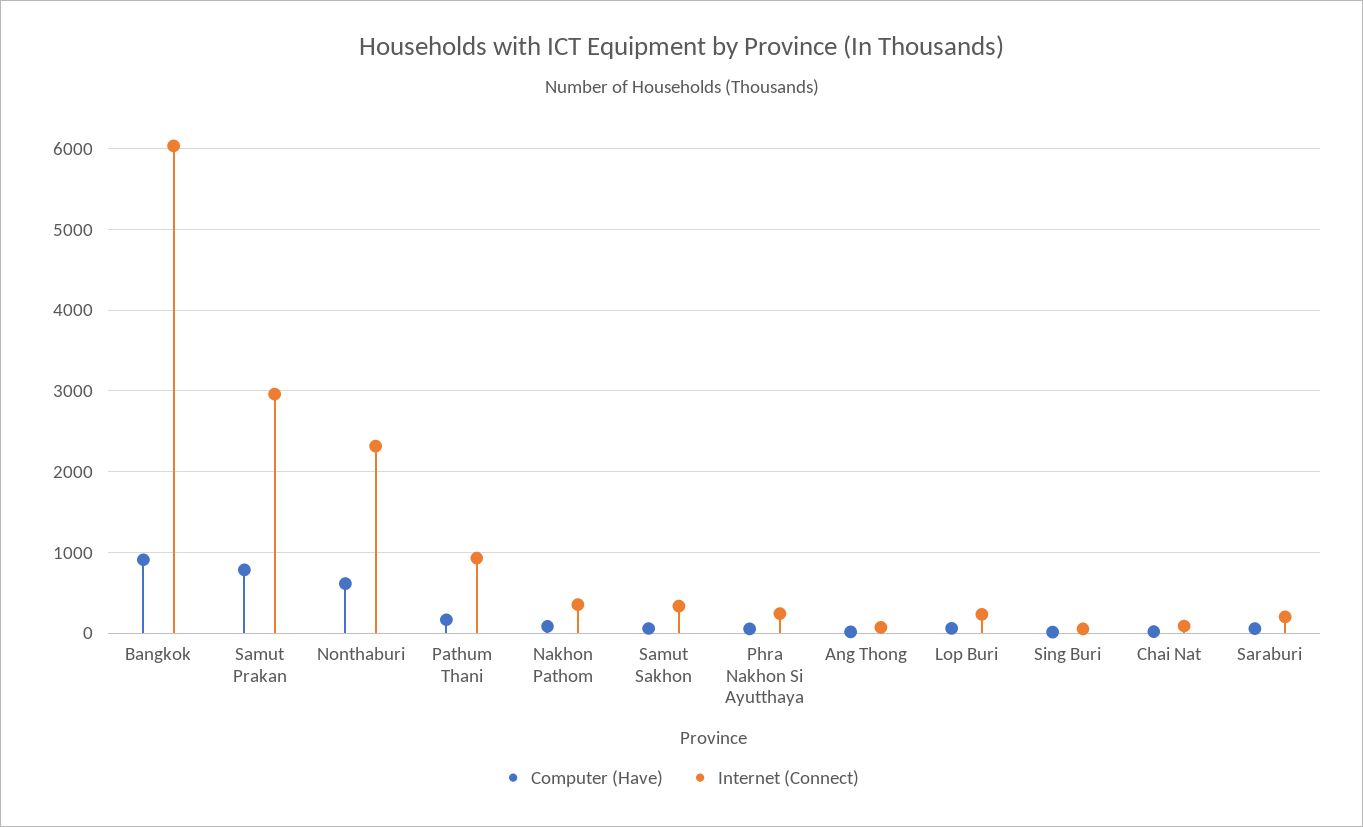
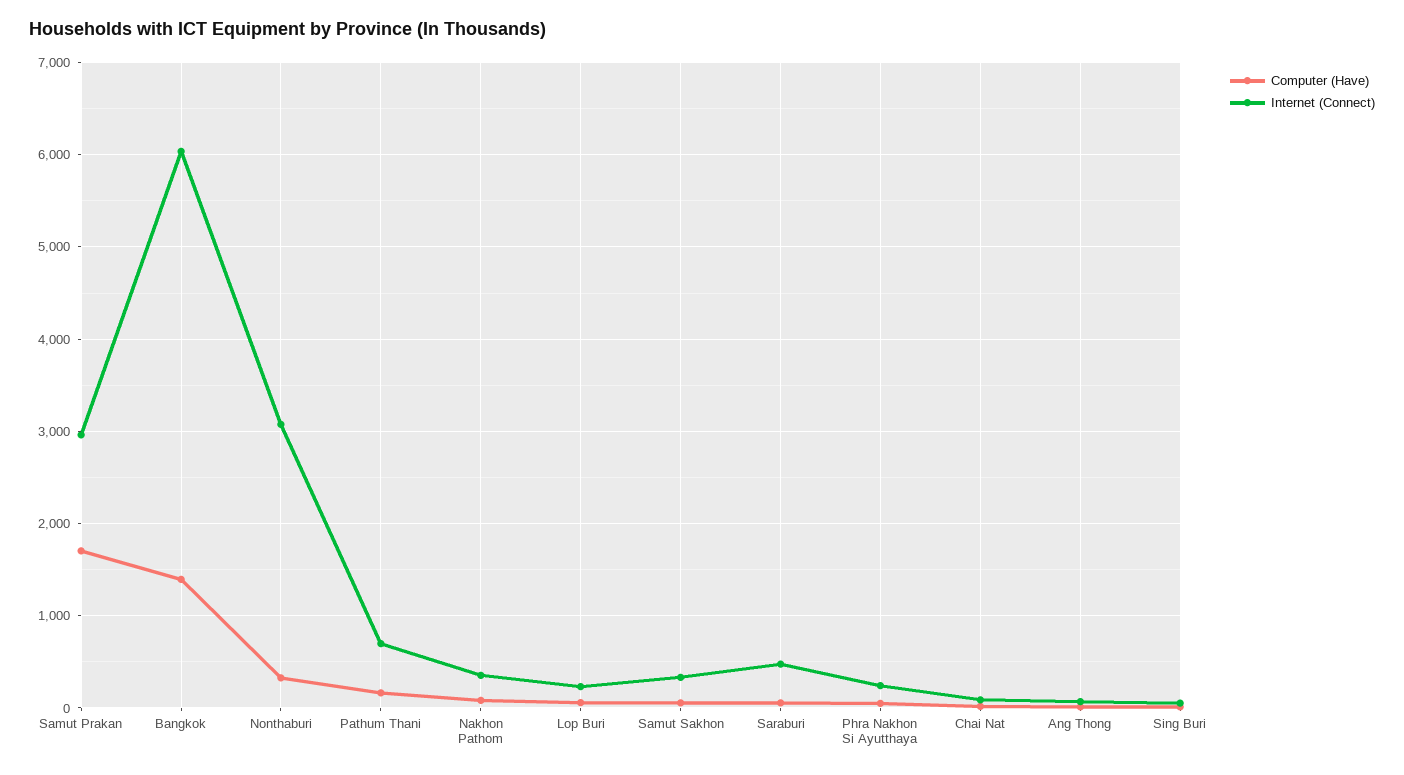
  {
    "Computer (Have)": {
-     "Bangkok": 900,
+     "Bangkok": 1400,
-     "Samut Prakan": 800,
+     "Samut Prakan": 1700,
-     "Nonthaburi": 600,
+     "Nonthaburi": 300,
      "Pathum Thani": 200,
      "Nakhon Pathom": 100,
      "Samut Sakhon": 100,
      "Phra Nakhon Si Ayutthaya": 100,
      "Ang Thong": 0,
      "Lop Buri": 100,
      "Sing Buri": 0,
      "Chai Nat": 0,
      "Saraburi": 100
    },
    "Internet (Connect)": {
      "Bangkok": 6000,
      "Samut Prakan": 3000,
-     "Nonthaburi": 2300,
+     "Nonthaburi": 3100,
-     "Pathum Thani": 900,
+     "Pathum Thani": 700,
      "Nakhon Pathom": 400,
      "Samut Sakhon": 300,
      "Phra Nakhon Si Ayutthaya": 200,
      "Ang Thong": 100,
      "Lop Buri": 200,
      "Sing Buri": 100,
      "Chai Nat": 100,
-     "Saraburi": 200
+     "Saraburi": 500
    }
  }

